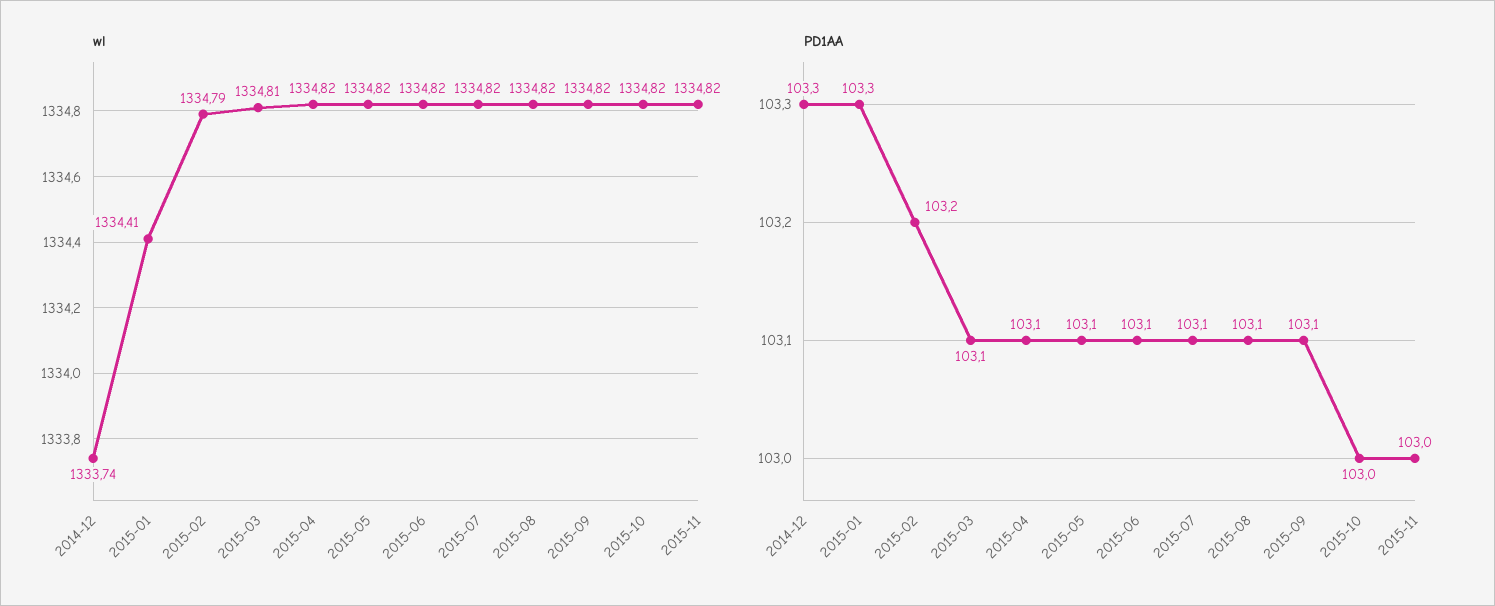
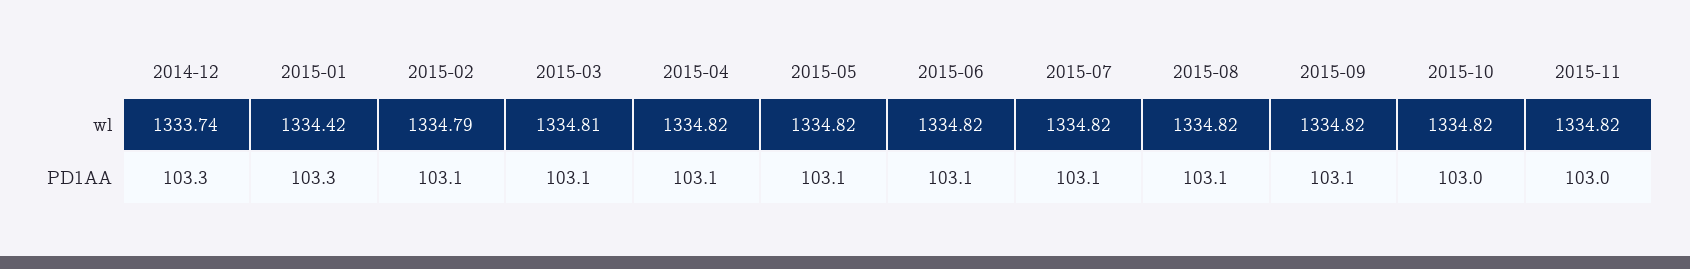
  {
    "wl": {
      "2014-12": 1333.74,
-     "2015-01": 1334.41,
+     "2015-01": 1334.42,
      "2015-02": 1334.79,
      "2015-03": 1334.81,
      "2015-04": 1334.82,
      "2015-05": 1334.82,
      "2015-06": 1334.82,
      "2015-07": 1334.82,
      "2015-08": 1334.82,
      "2015-09": 1334.82,
      "2015-10": 1334.82,
      "2015-11": 1334.82
    },
    "PD1AA": {
      "2014-12": 103.3,
      "2015-01": 103.3,
-     "2015-02": 103.2,
+     "2015-02": 103.1,
      "2015-03": 103.1,
      "2015-04": 103.1,
      "2015-05": 103.1,
      "2015-06": 103.1,
      "2015-07": 103.1,
      "2015-08": 103.1,
      "2015-09": 103.1,
      "2015-10": 103,
      "2015-11": 103
    }
  }

